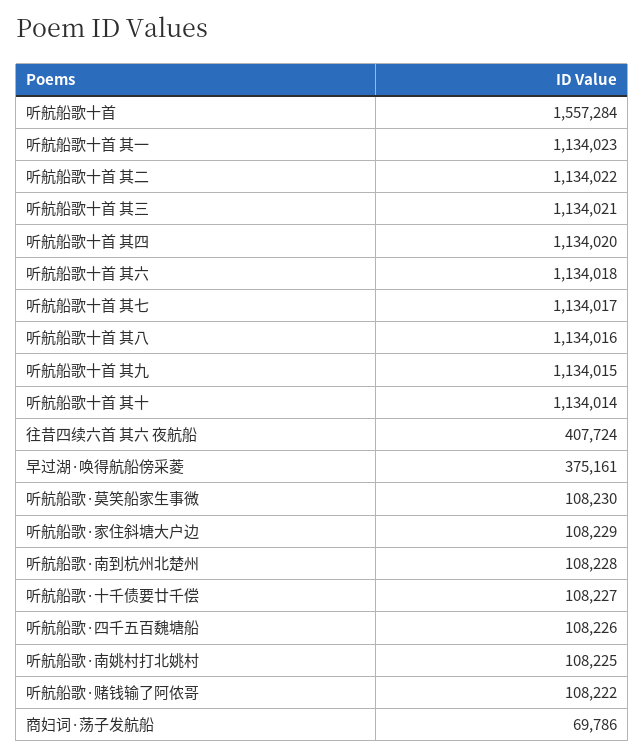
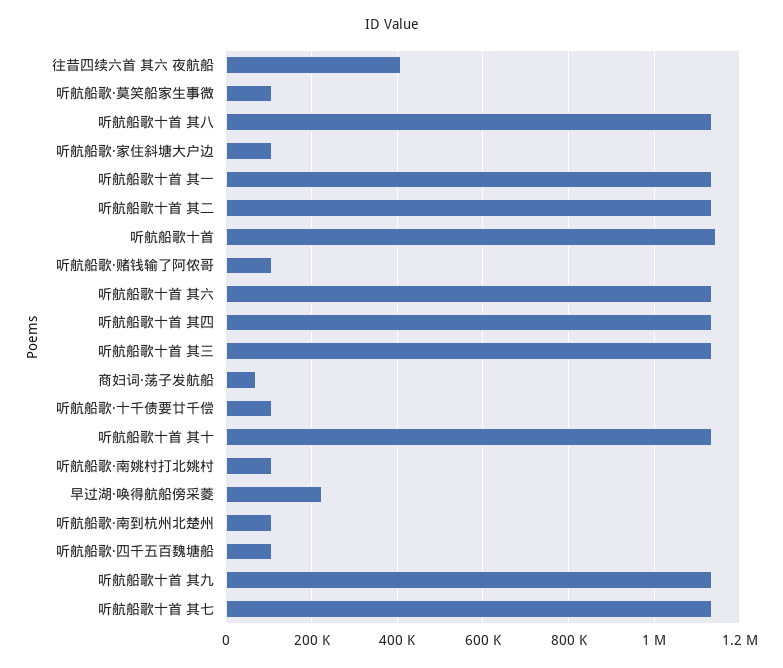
  {
-   "听航船歌十首": 1557284,
+   "听航船歌十首": 1140000,
    "听航船歌十首 其一": 1134023,
    "听航船歌十首 其二": 1134022,
    "听航船歌十首 其三": 1134021,
    "听航船歌十首 其四": 1134020,
    "听航船歌十首 其六": 1134018,
    "听航船歌十首 其七": 1134017,
    "听航船歌十首 其八": 1134016,
    "听航船歌十首 其九": 1134015,
    "听航船歌十首 其十": 1134014,
    "往昔四续六首 其六 夜航船": 407724,
-   "早过湖·唤得航船傍采菱": 375161,
+   "早过湖·唤得航船傍采菱": 220000,
    "听航船歌·莫笑船家生事微": 108230,
    "听航船歌·家住斜塘大户边": 108229,
    "听航船歌·南到杭州北楚州": 108228,
    "听航船歌·十千债要廿千偿": 108227,
    "听航船歌·四千五百魏塘船": 108226,
    "听航船歌·南姚村打北姚村": 108225,
    "听航船歌·赌钱输了阿侬哥": 108222,
    "商妇词·荡子发航船": 69786
  }

